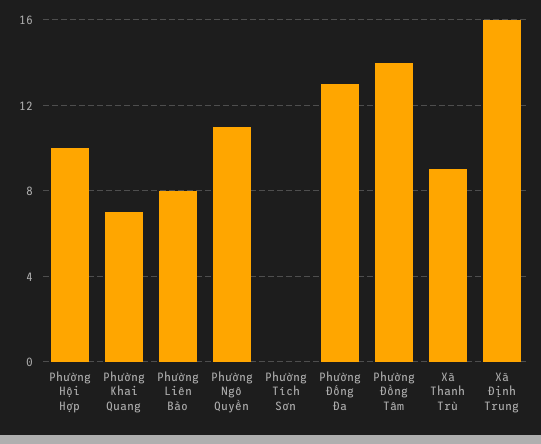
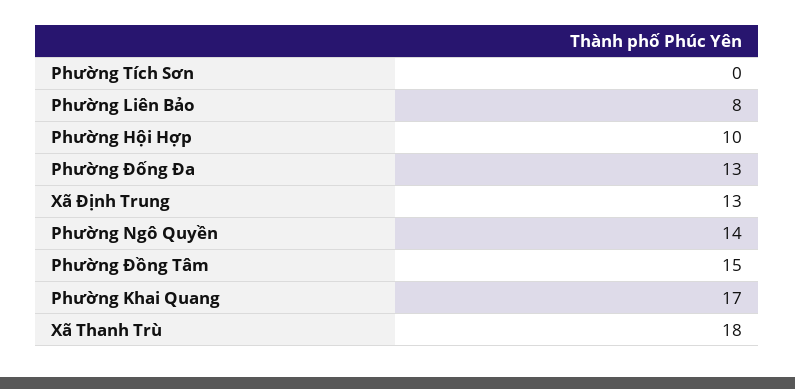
  {
    "Phường Hội Hợp": 10,
-   "Phường Khai Quang": 7,
+   "Phường Khai Quang": 17,
    "Phường Liên Bảo": 8,
-   "Phường Ngô Quyền": 11,
+   "Phường Ngô Quyền": 14,
    "Phường Tích Sơn": 0,
    "Phường Đống Đa": 13,
-   "Phường Đồng Tâm": 14,
+   "Phường Đồng Tâm": 15,
-   "Xã Thanh Trù": 9,
+   "Xã Thanh Trù": 18,
-   "Xã Định Trung": 16
+   "Xã Định Trung": 13
  }

